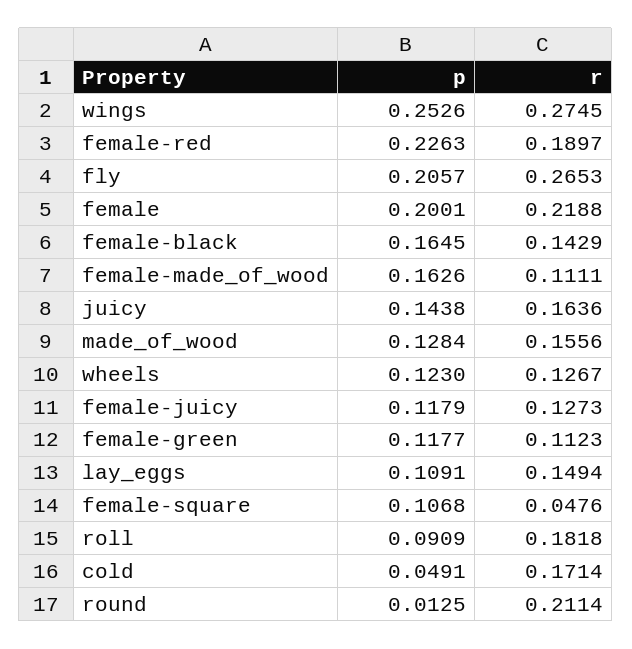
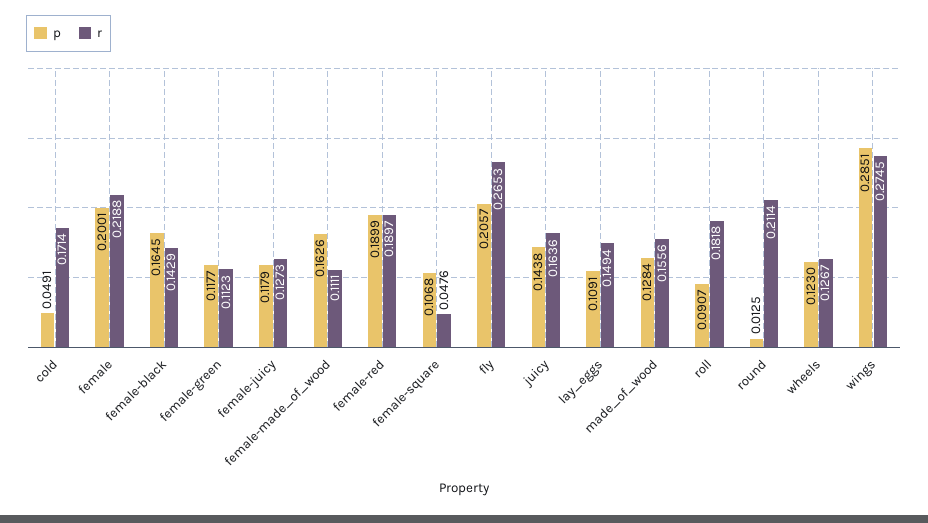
  {
    "p": {
-     "wings": 0.2526,
+     "wings": 0.2851,
-     "female-red": 0.2263,
+     "female-red": 0.1899,
      "fly": 0.2057,
      "female": 0.2001,
      "female-black": 0.1645,
      "female-made_of_wood": 0.1626,
      "juicy": 0.1438,
      "made_of_wood": 0.1284,
      "wheels": 0.123,
      "female-juicy": 0.1179,
      "female-green": 0.1177,
      "lay_eggs": 0.1091,
      "female-square": 0.1068,
-     "roll": 0.0909,
+     "roll": 0.0907,
      "cold": 0.0491,
      "round": 0.0125
    },
    "r": {
      "wings": 0.2745,
      "female-red": 0.1897,
      "fly": 0.2653,
      "female": 0.2188,
      "female-black": 0.1429,
      "female-made_of_wood": 0.1111,
      "juicy": 0.1636,
      "made_of_wood": 0.1556,
      "wheels": 0.1267,
      "female-juicy": 0.1273,
      "female-green": 0.1123,
      "lay_eggs": 0.1494,
      "female-square": 0.0476,
      "roll": 0.1818,
      "cold": 0.1714,
      "round": 0.2114
    }
  }

